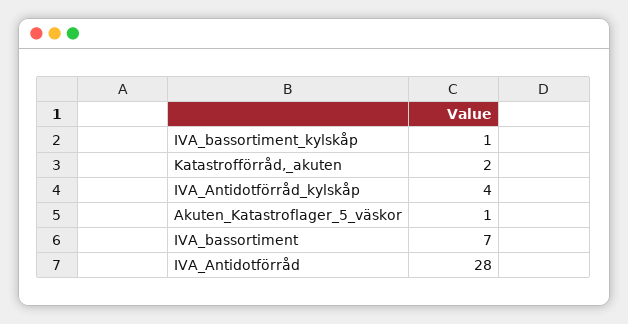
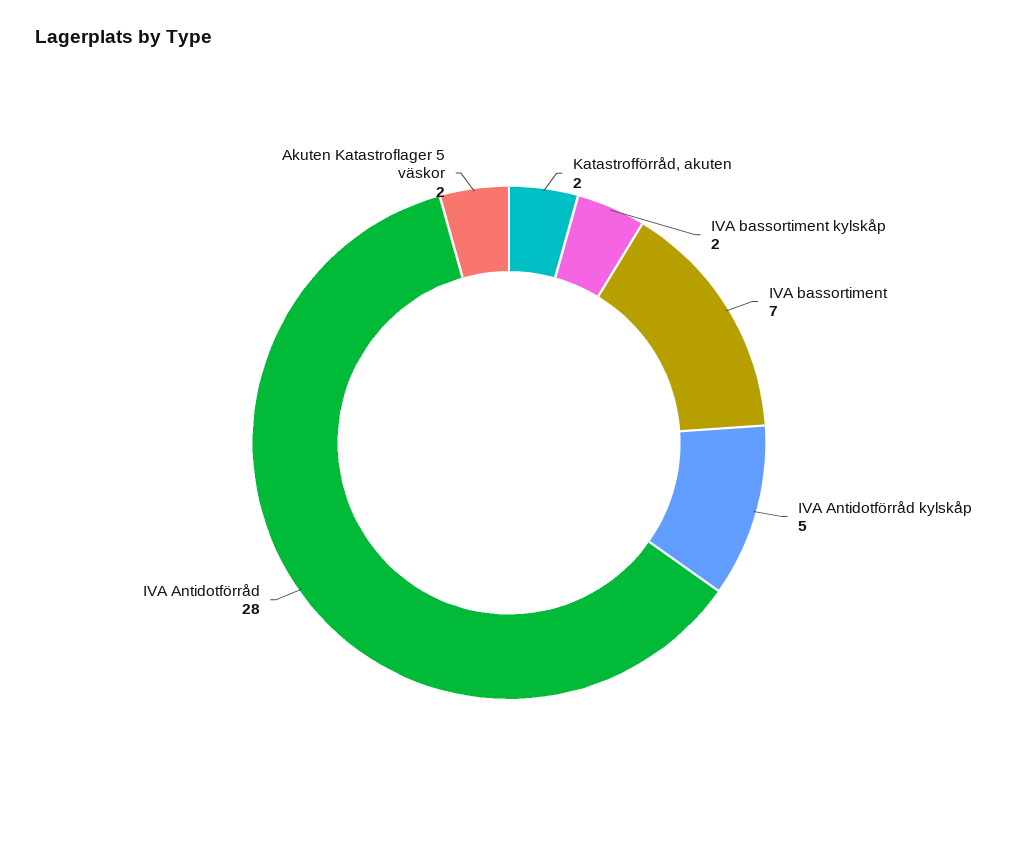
  {
-   "IVA_bassortiment_kylskåp": 1,
+   "IVA_bassortiment_kylskåp": 2,
    "Katastrofförråd,_akuten": 2,
-   "IVA_Antidotförråd_kylskåp": 4,
+   "IVA_Antidotförråd_kylskåp": 5,
-   "Akuten_Katastroflager_5_väskor": 1,
+   "Akuten_Katastroflager_5_väskor": 2,
    "IVA_bassortiment": 7,
    "IVA_Antidotförråd": 28
  }

